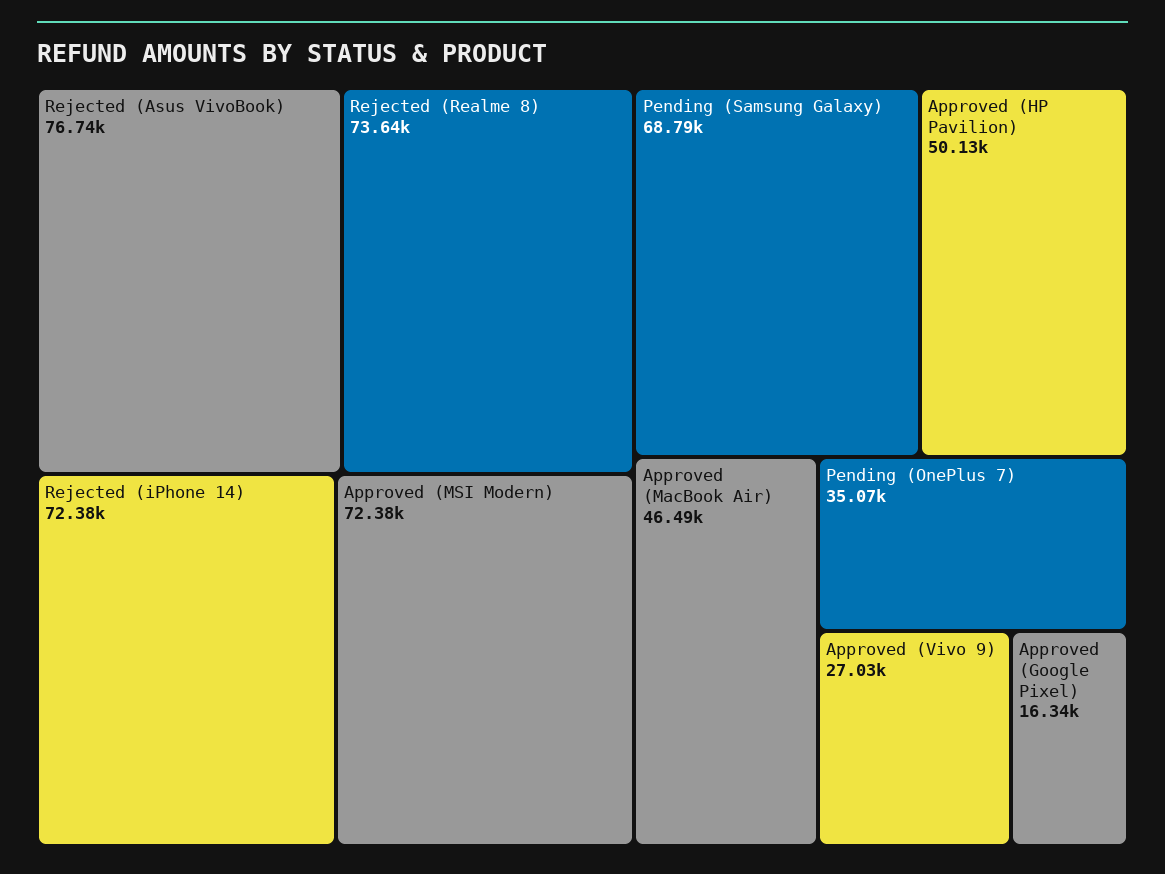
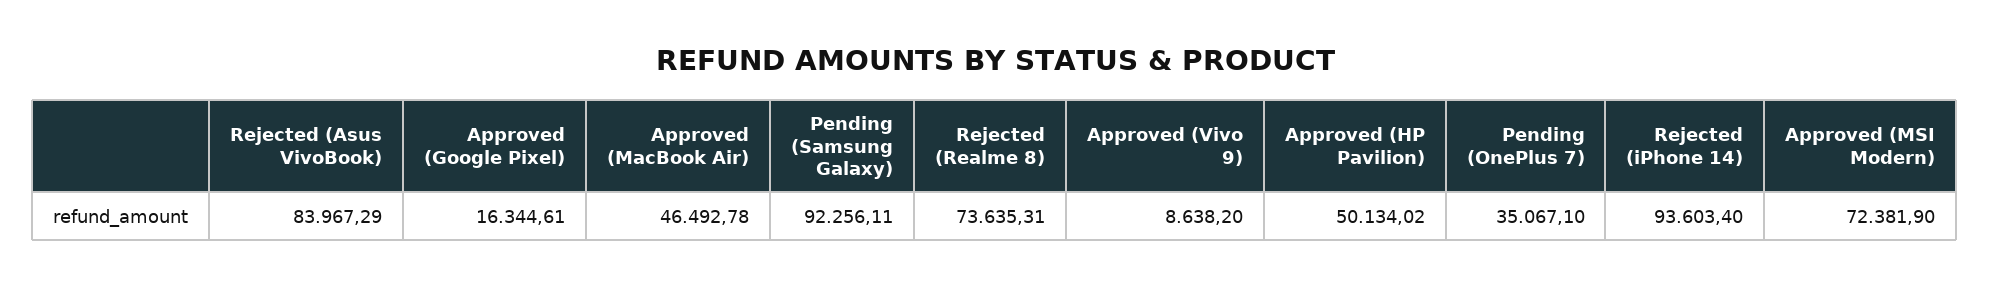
  {
-   "Rejected (Asus VivoBook)": 76740,
+   "Rejected (Asus VivoBook)": 83967.29,
    "Rejected (Realme 8)": 73635.31,
-   "Rejected (iPhone 14)": 72380,
+   "Rejected (iPhone 14)": 93603.4,
    "Approved (MSI Modern)": 72381.9,
-   "Pending (Samsung Galaxy)": 68790,
+   "Pending (Samsung Galaxy)": 92256.11,
    "Approved (HP Pavilion)": 50134.02,
    "Approved (MacBook Air)": 46492.78,
    "Pending (OnePlus 7)": 35067.1,
-   "Approved (Vivo 9)": 27030,
+   "Approved (Vivo 9)": 8638.2,
    "Approved (Google Pixel)": 16344.61
  }

